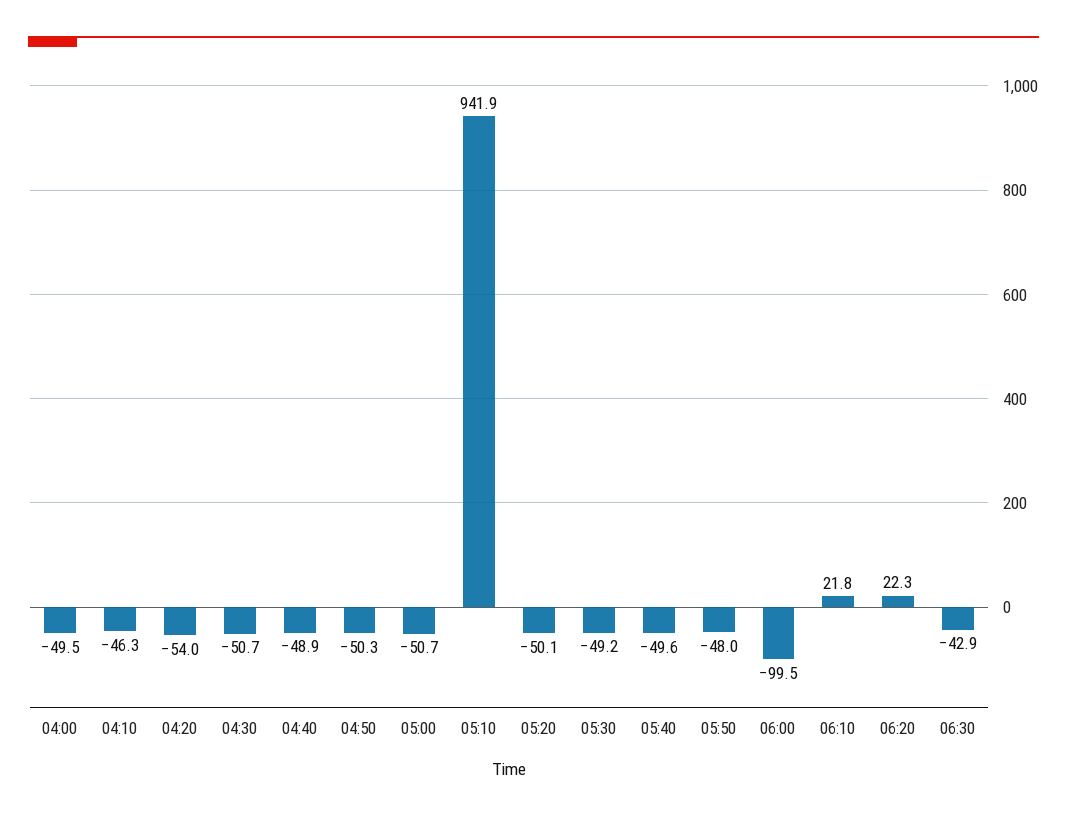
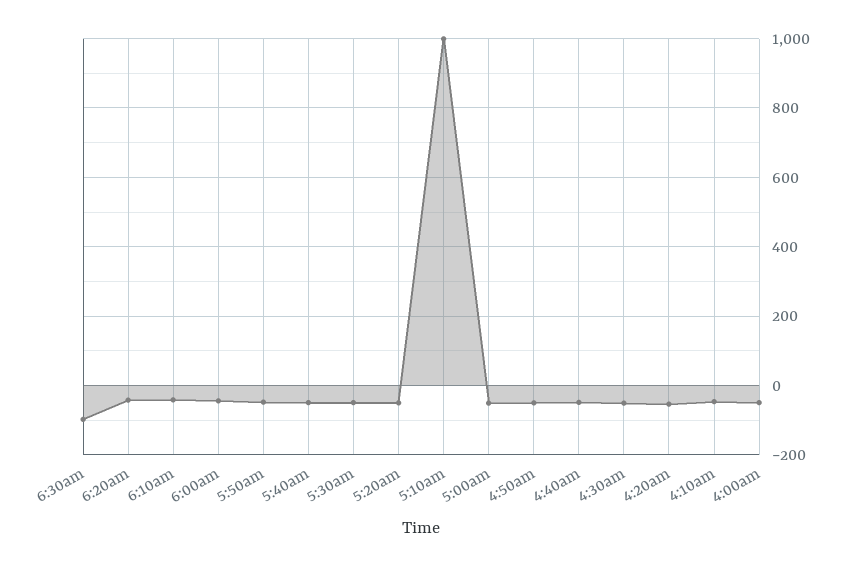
  {
    "04:00": -49.5,
    "04:10": -46.3,
    "04:20": -54,
    "04:30": -50.7,
    "04:40": -48.9,
    "04:50": -50.3,
    "05:00": -50.7,
-   "05:10": 941.9,
+   "05:10": 1000,
    "05:20": -50.1,
    "05:30": -49.2,
    "05:40": -49.6,
    "05:50": -48,
-   "06:00": -99.5,
+   "06:00": -40,
-   "06:10": 21.8,
+   "06:10": -40,
-   "06:20": 22.3,
+   "06:20": -40,
-   "06:30": -42.9
+   "06:30": -100
  }

